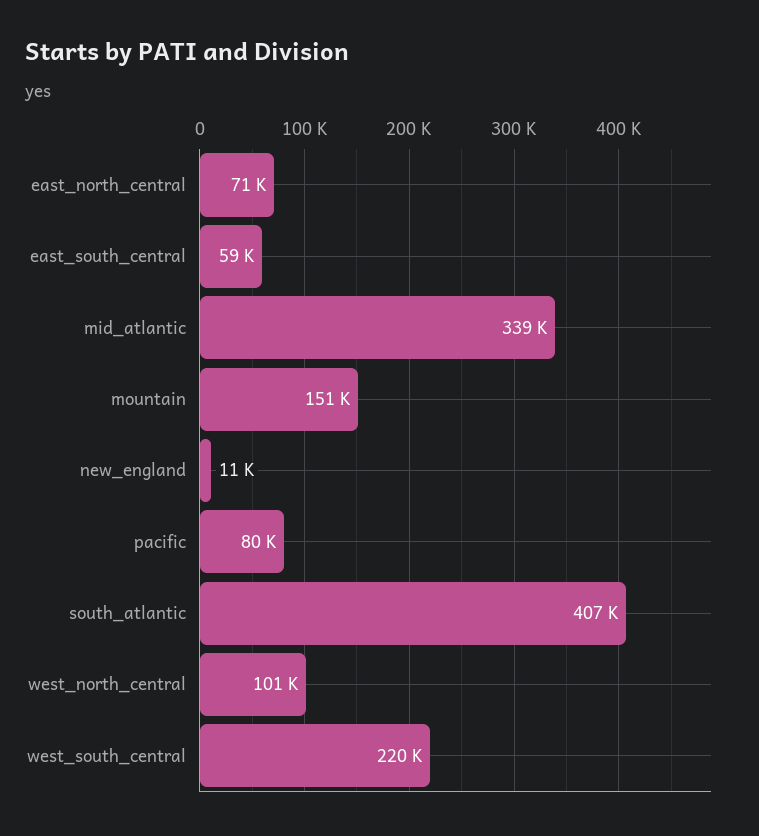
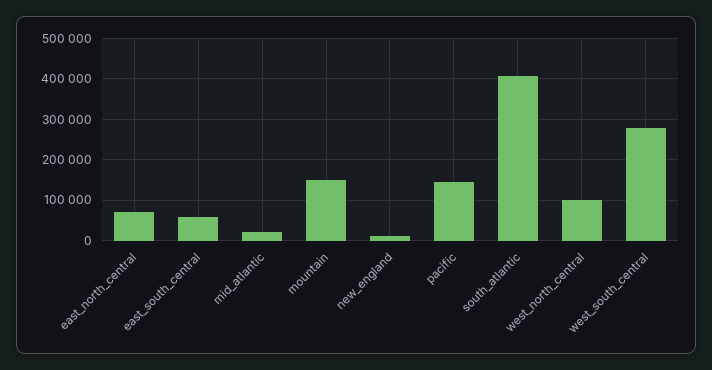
  {
    "east_north_central": 71000,
    "east_south_central": 59000,
-   "mid_atlantic": 339000,
+   "mid_atlantic": 20000,
    "mountain": 151000,
    "new_england": 11000,
-   "pacific": 80000,
+   "pacific": 140000,
    "south_atlantic": 407000,
    "west_north_central": 101000,
-   "west_south_central": 220000
+   "west_south_central": 280000
  }

